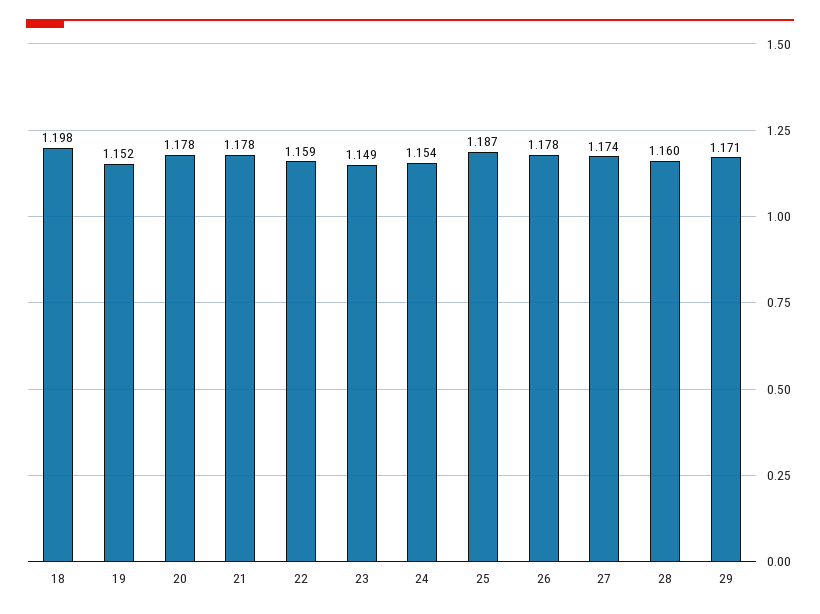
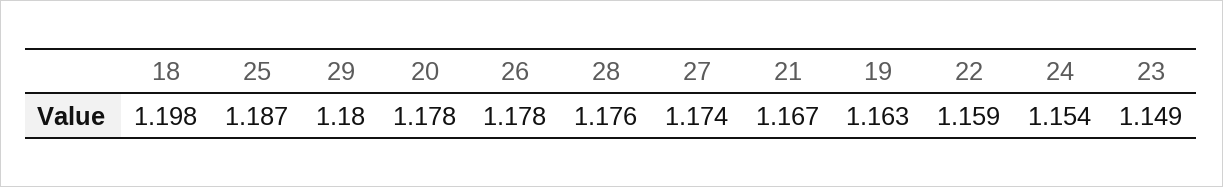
  {
    "18": 1.198,
-   "19": 1.152,
+   "19": 1.163,
    "20": 1.178,
-   "21": 1.178,
+   "21": 1.167,
    "22": 1.159,
    "23": 1.149,
    "24": 1.154,
    "25": 1.187,
    "26": 1.178,
    "27": 1.174,
-   "28": 1.16,
+   "28": 1.176,
-   "29": 1.171
+   "29": 1.18
  }

